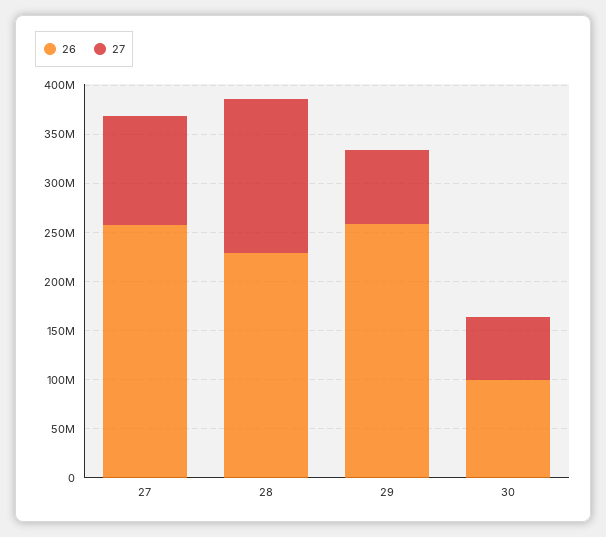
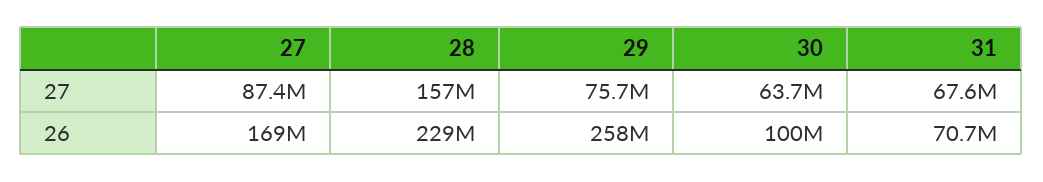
  {
    "26": {
-     "27": 260000000,
+     "27": 169000000,
      "28": 229000000,
      "29": 258000000,
-     "30": 100000000
+     "30": 100000000,
+     "31": 70700000
    },
    "27": {
-     "27": 110000000,
+     "27": 87400000,
      "28": 157000000,
      "29": 75700000,
-     "30": 63700000
+     "30": 63700000,
+     "31": 67600000
    }
  }

